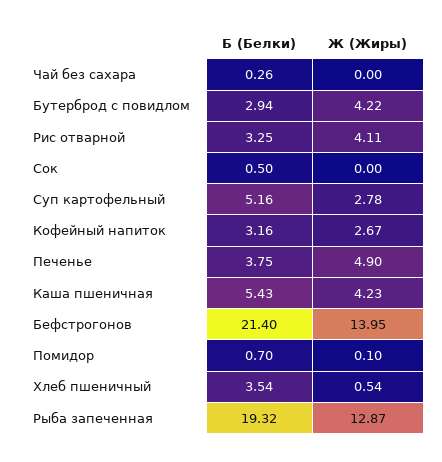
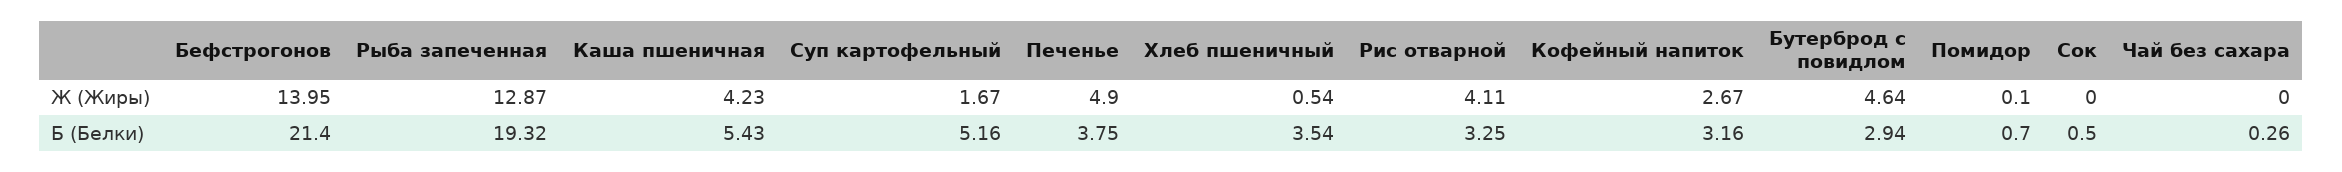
  {
    "Б (Белки)": {
      "Чай без сахара": 0.26,
      "Бутерброд с повидлом": 2.94,
      "Рис отварной": 3.25,
      "Сок": 0.5,
      "Суп картофельный": 5.16,
      "Кофейный напиток": 3.16,
      "Печенье": 3.75,
      "Каша пшеничная": 5.43,
      "Бефстрогонов": 21.4,
      "Помидор": 0.7,
      "Хлеб пшеничный": 3.54,
      "Рыба запеченная": 19.32
    },
    "Ж (Жиры)": {
      "Чай без сахара": 0,
-     "Бутерброд с повидлом": 4.22,
+     "Бутерброд с повидлом": 4.64,
      "Рис отварной": 4.11,
      "Сок": 0,
-     "Суп картофельный": 2.78,
+     "Суп картофельный": 1.67,
      "Кофейный напиток": 2.67,
      "Печенье": 4.9,
      "Каша пшеничная": 4.23,
      "Бефстрогонов": 13.95,
      "Помидор": 0.1,
      "Хлеб пшеничный": 0.54,
      "Рыба запеченная": 12.87
    }
  }

